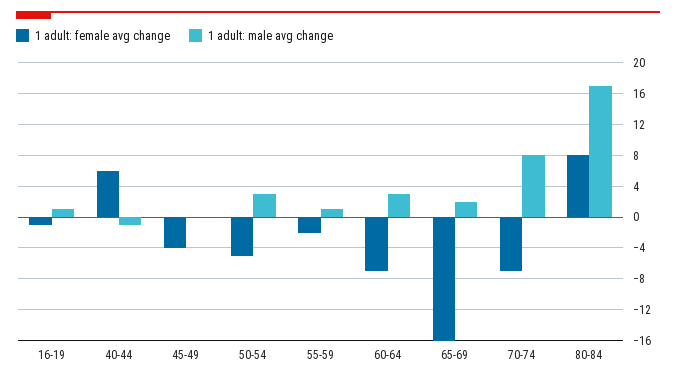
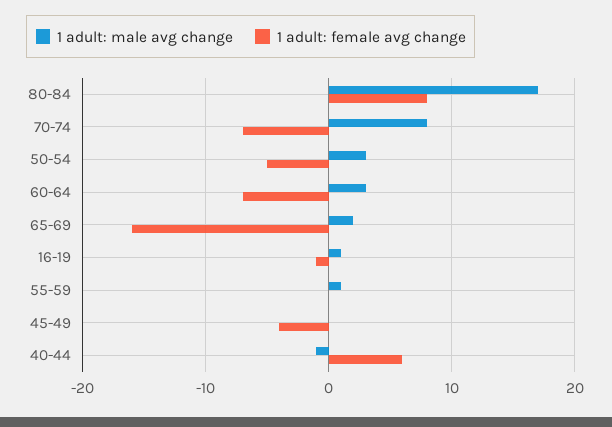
  {
    "1 adult: female avg change": {
      "16-19": -1,
      "40-44": 6,
      "45-49": -4,
      "50-54": -5,
-     "55-59": -2,
+     "55-59": 0,
      "60-64": -7,
      "65-69": -16,
      "70-74": -7,
      "80-84": 8
    },
    "1 adult: male avg change": {
      "16-19": 1,
      "40-44": -1,
      "45-49": 0,
      "50-54": 3,
      "55-59": 1,
      "60-64": 3,
      "65-69": 2,
      "70-74": 8,
      "80-84": 17
    }
  }

